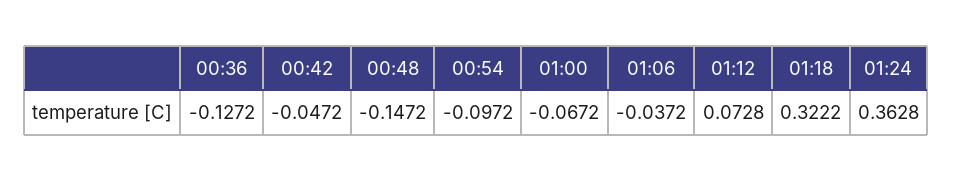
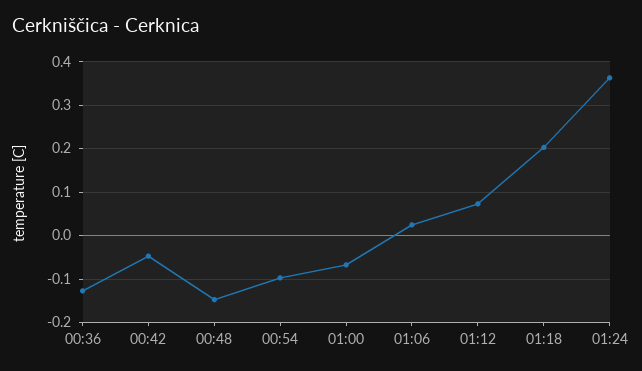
  {
    "00:36": -0.1272,
    "00:42": -0.0472,
    "00:48": -0.1472,
    "00:54": -0.0972,
    "01:00": -0.0672,
-   "01:06": -0.0372,
+   "01:06": 0.02,
    "01:12": 0.0728,
-   "01:18": 0.3222,
+   "01:18": 0.2,
    "01:24": 0.3628
  }

